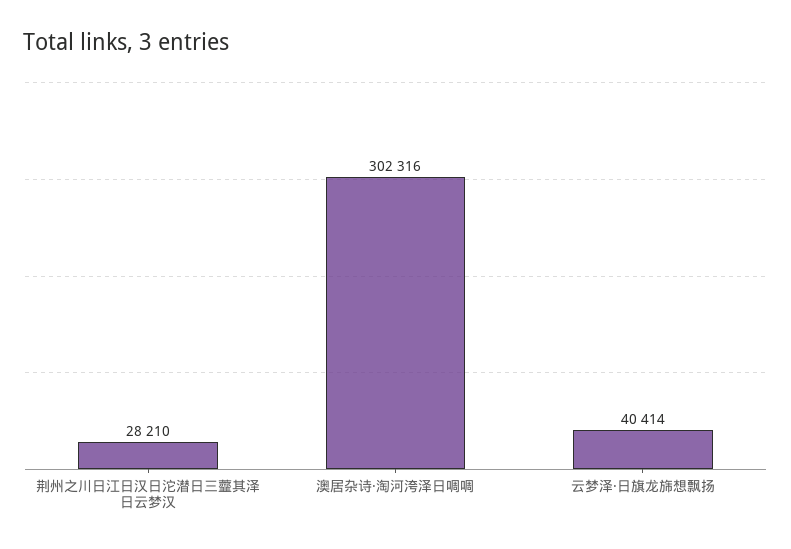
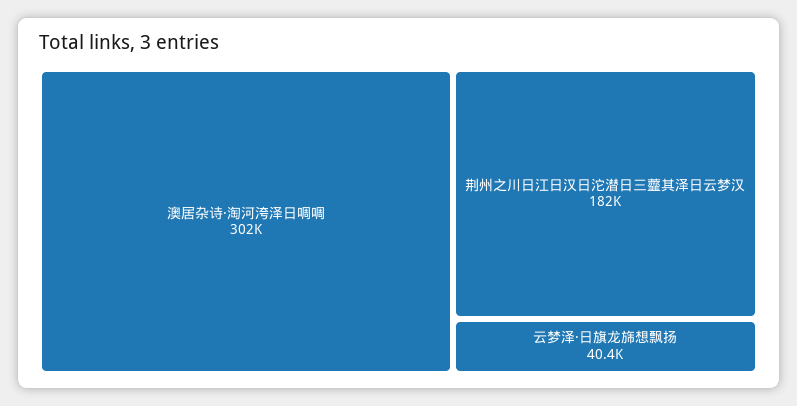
  {
-   "荆州之川日江日汉日沱潜日三虀其泽日云梦汉": 28210,
+   "荆州之川日江日汉日沱潜日三虀其泽日云梦汉": 182000,
    "澳居杂诗·淘河洿泽日啁啁": 302316,
    "云梦泽·日旗龙旆想飘扬": 40414
  }

